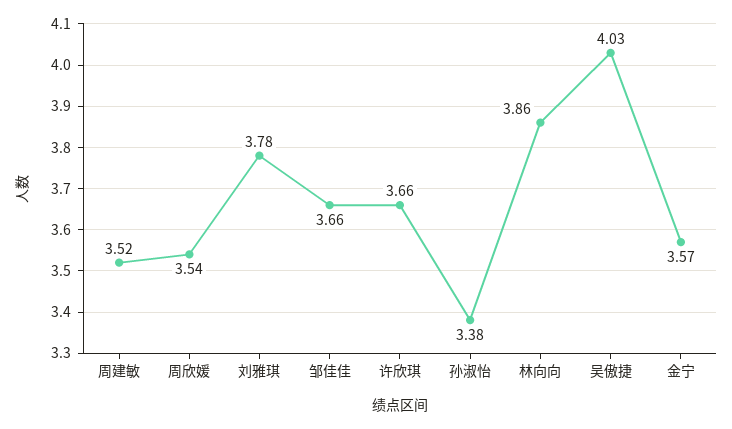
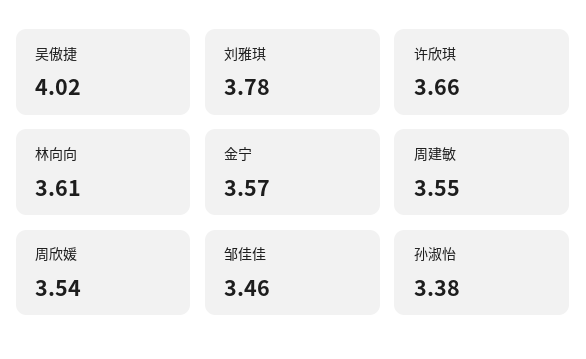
  {
-   "周建敏": 3.52,
+   "周建敏": 3.55,
    "周欣媛": 3.54,
    "刘雅琪": 3.78,
-   "邹佳佳": 3.66,
+   "邹佳佳": 3.46,
    "许欣琪": 3.66,
    "孙淑怡": 3.38,
-   "林向向": 3.86,
+   "林向向": 3.61,
-   "吴傲捷": 4.03,
+   "吴傲捷": 4.02,
    "金宁": 3.57
  }

